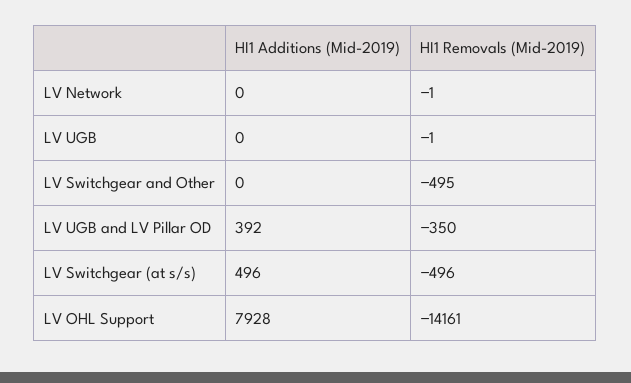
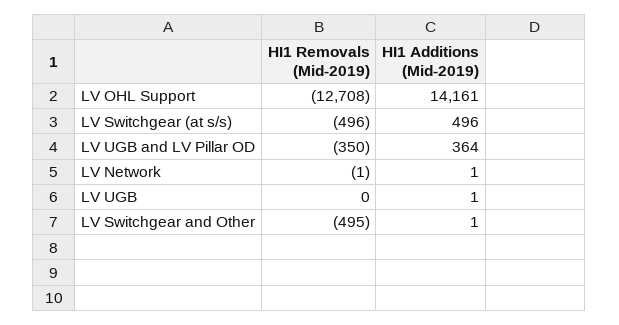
  {
    "HI1 Additions (Mid-2019)": {
-     "LV Network": 0,
+     "LV Network": 1,
-     "LV UGB": 0,
+     "LV UGB": 1,
-     "LV Switchgear and Other": 0,
+     "LV Switchgear and Other": 1,
-     "LV UGB and LV Pillar OD": 392,
+     "LV UGB and LV Pillar OD": 364,
      "LV Switchgear (at s/s)": 496,
-     "LV OHL Support": 7928
+     "LV OHL Support": 14161
    },
    "HI1 Removals (Mid-2019)": {
      "LV Network": -1,
-     "LV UGB": -1,
+     "LV UGB": 0,
      "LV Switchgear and Other": -495,
      "LV UGB and LV Pillar OD": -350,
      "LV Switchgear (at s/s)": -496,
-     "LV OHL Support": -14161
+     "LV OHL Support": -12708
    }
  }

